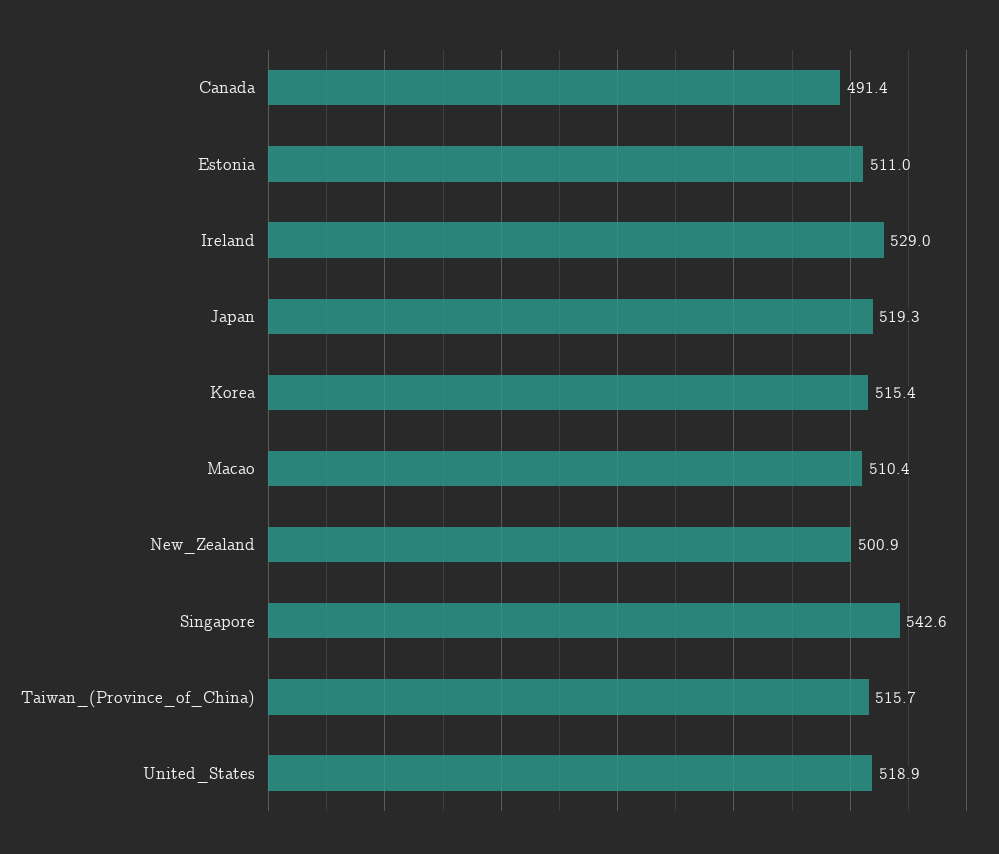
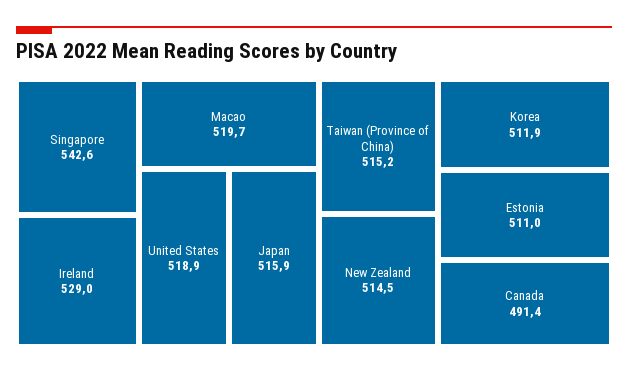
  {
    "Canada": 491.4,
    "Estonia": 511,
    "Ireland": 529,
-   "Japan": 519.3,
+   "Japan": 515.9,
-   "Korea": 515.4,
+   "Korea": 511.9,
-   "Macao": 510.4,
+   "Macao": 519.7,
-   "New_Zealand": 500.9,
+   "New_Zealand": 514.5,
    "Singapore": 542.6,
-   "Taiwan_(Province_of_China)": 515.7,
+   "Taiwan_(Province_of_China)": 515.2,
    "United_States": 518.9
  }

